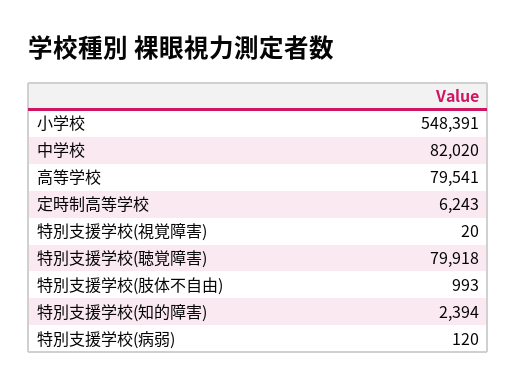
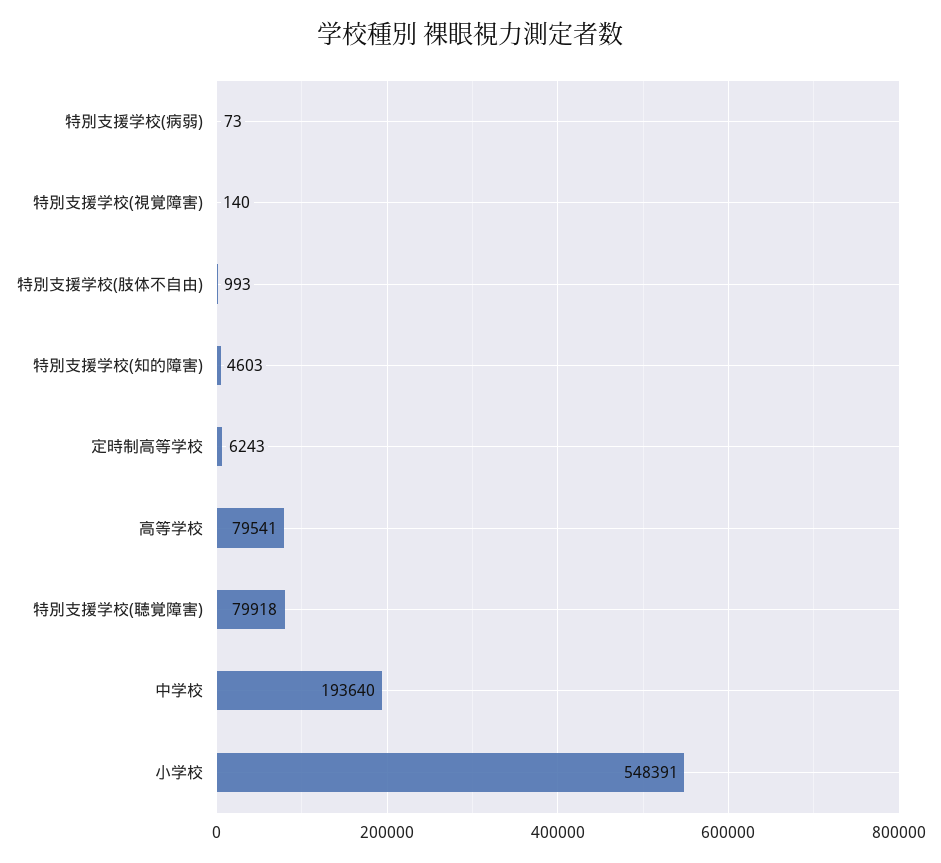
  {
    "小学校": 548391,
-   "中学校": 82020,
+   "中学校": 193640,
    "高等学校": 79541,
    "定時制高等学校": 6243,
-   "特別支援学校(視覚障害)": 20,
+   "特別支援学校(視覚障害)": 140,
    "特別支援学校(聴覚障害)": 79918,
    "特別支援学校(肢体不自由)": 993,
-   "特別支援学校(知的障害)": 2394,
+   "特別支援学校(知的障害)": 4603,
-   "特別支援学校(病弱)": 120
+   "特別支援学校(病弱)": 73
  }

